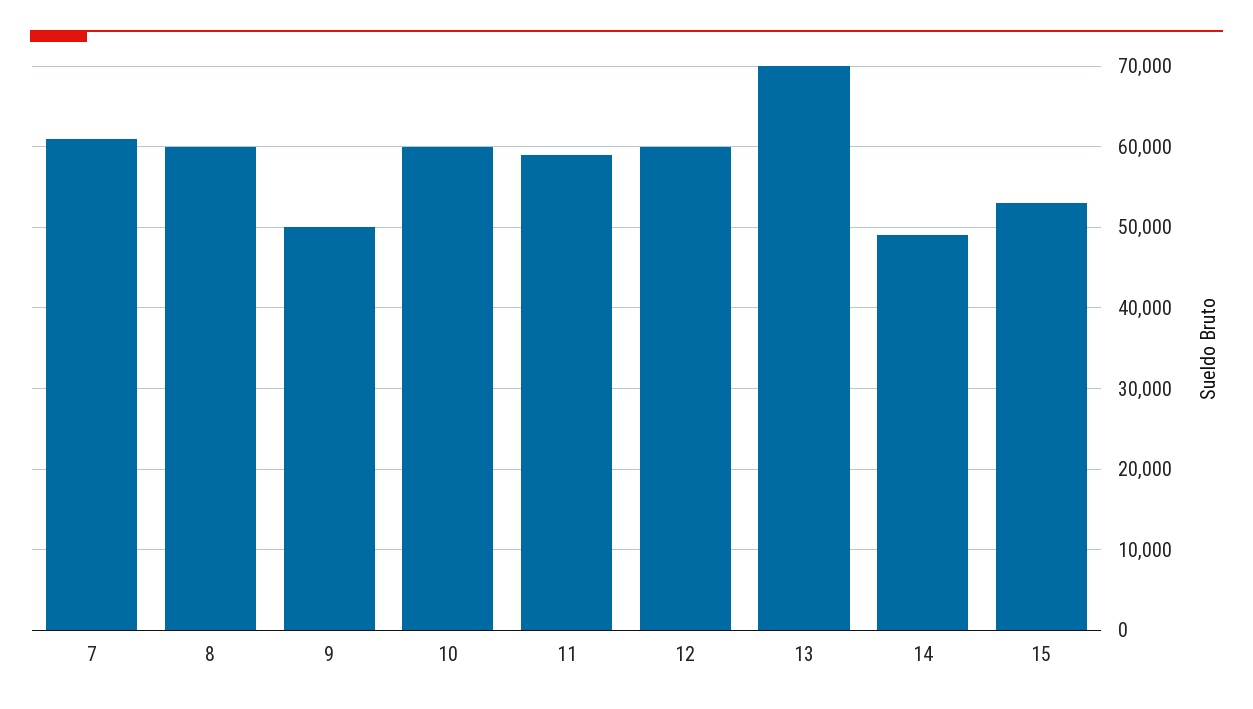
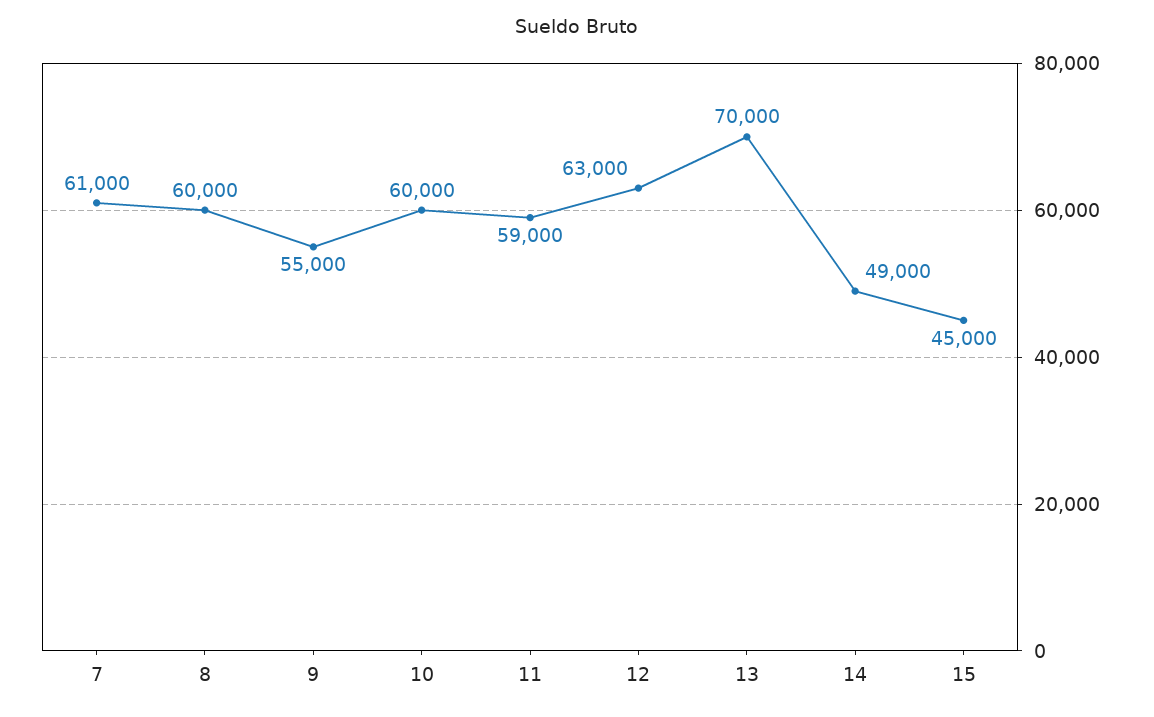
  {
    "7": 61000,
    "8": 60000,
-   "9": 50000,
+   "9": 55000,
    "10": 60000,
    "11": 59000,
-   "12": 60000,
+   "12": 63000,
    "13": 70000,
    "14": 49000,
-   "15": 53000
+   "15": 45000
  }

